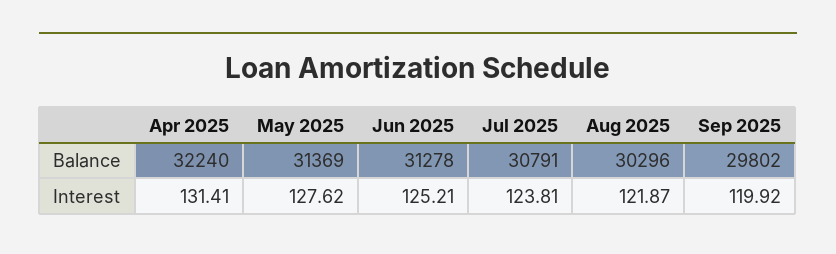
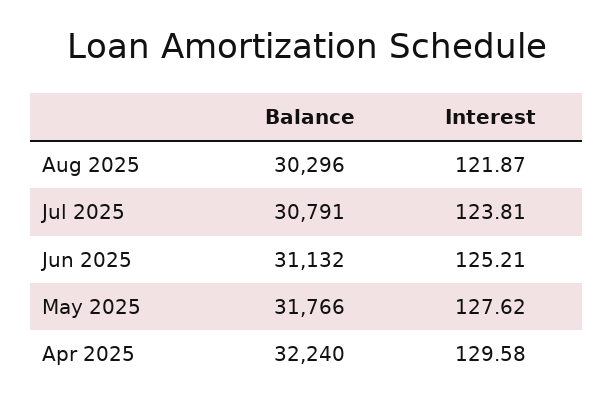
  {
    "Apr 2025": {
      "Balance": 32240,
-     "Interest": 131.41
+     "Interest": 129.58
    },
    "May 2025": {
-     "Balance": 31369,
+     "Balance": 31766,
      "Interest": 127.62
    },
    "Jun 2025": {
-     "Balance": 31278,
+     "Balance": 31132,
      "Interest": 125.21
    },
    "Jul 2025": {
      "Balance": 30791,
      "Interest": 123.81
    },
    "Aug 2025": {
      "Balance": 30296,
      "Interest": 121.87
-   },
+   }
-   "Sep 2025": {
-     "Balance": 29802,
-     "Interest": 119.92
-   }
  }

